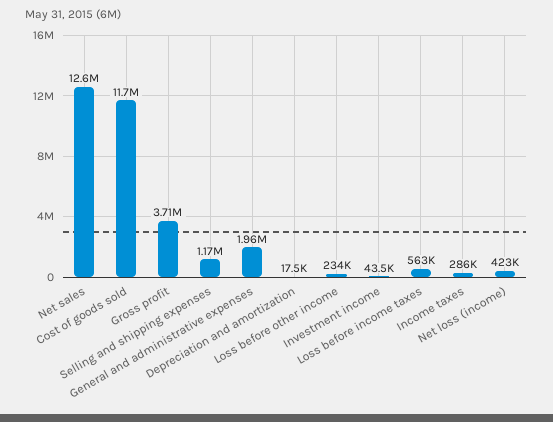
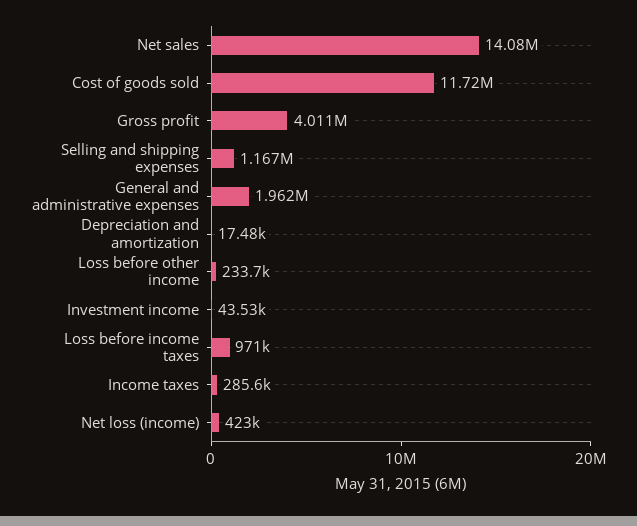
  {
-   "Net sales": 12600000,
+   "Net sales": 14080000,
    "Cost of goods sold": 11720000,
-   "Gross profit": 3710000,
+   "Gross profit": 4011000,
    "Selling and shipping expenses": 1167000,
    "General and administrative expenses": 1962000,
    "Depreciation and amortization": 17480,
    "Loss before other income": 233700,
    "Investment income": 43530,
-   "Loss before income taxes": 563000,
+   "Loss before income taxes": 971000,
    "Income taxes": 285600,
    "Net loss (income)": 423000
  }

